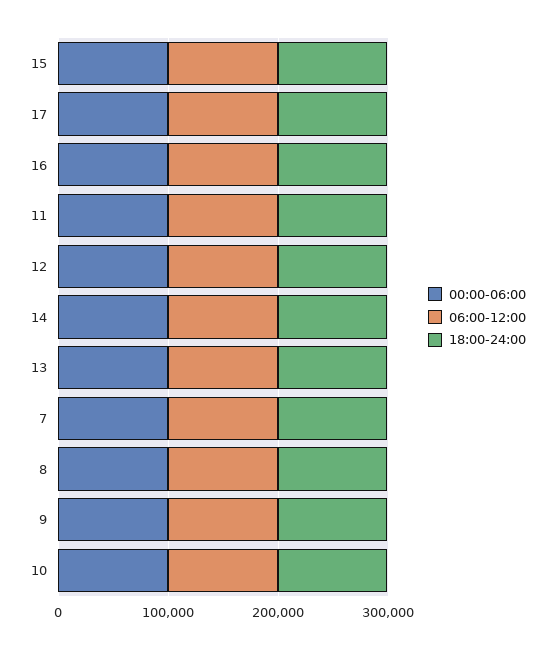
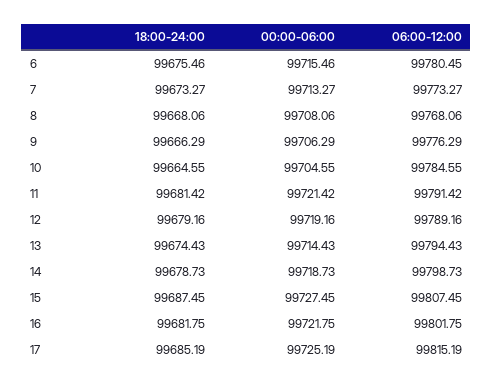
  {
    "00:00-06:00": {
      "15": 99727.45,
      "17": 99725.19,
      "16": 99721.75,
      "11": 99721.42,
      "12": 99719.16,
      "14": 99718.73,
      "13": 99714.43,
      "7": 99713.27,
      "8": 99708.06,
      "9": 99706.29,
-     "10": 99704.55
+     "10": 99704.55,
+     "6": 99715.46
    },
    "06:00-12:00": {
      "15": 99807.45,
      "17": 99815.19,
      "16": 99801.75,
      "11": 99791.42,
      "12": 99789.16,
      "14": 99798.73,
      "13": 99794.43,
      "7": 99773.27,
      "8": 99768.06,
      "9": 99776.29,
-     "10": 99784.55
+     "10": 99784.55,
+     "6": 99780.45
    },
    "18:00-24:00": {
      "15": 99687.45,
      "17": 99685.19,
      "16": 99681.75,
      "11": 99681.42,
      "12": 99679.16,
      "14": 99678.73,
      "13": 99674.43,
      "7": 99673.27,
      "8": 99668.06,
      "9": 99666.29,
-     "10": 99664.55
+     "10": 99664.55,
+     "6": 99675.46
    }
  }

